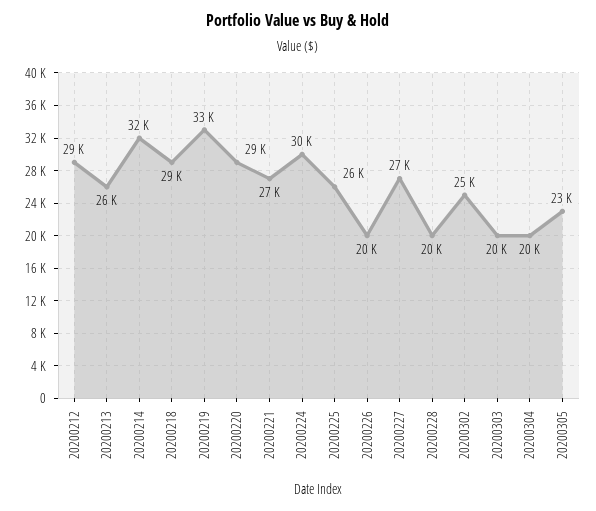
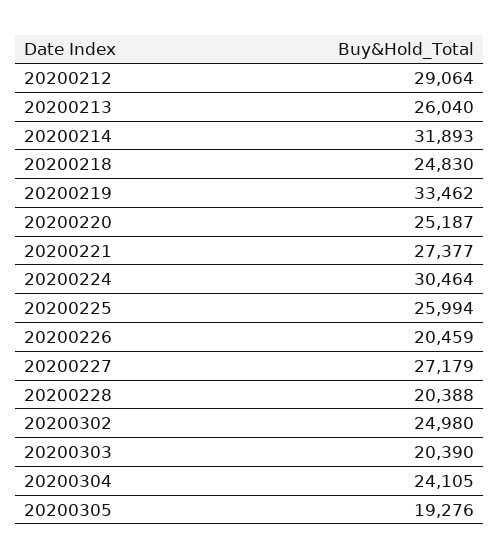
  {
    "20200212": 29064,
    "20200213": 26040,
    "20200214": 31893,
-   "20200218": 29000,
+   "20200218": 24830,
    "20200219": 33462,
-   "20200220": 29000,
+   "20200220": 25187,
    "20200221": 27377,
    "20200224": 30464,
    "20200225": 25994,
    "20200226": 20459,
    "20200227": 27179,
    "20200228": 20388,
    "20200302": 24980,
    "20200303": 20390,
-   "20200304": 20000,
+   "20200304": 24105,
-   "20200305": 23000
+   "20200305": 19276
  }

